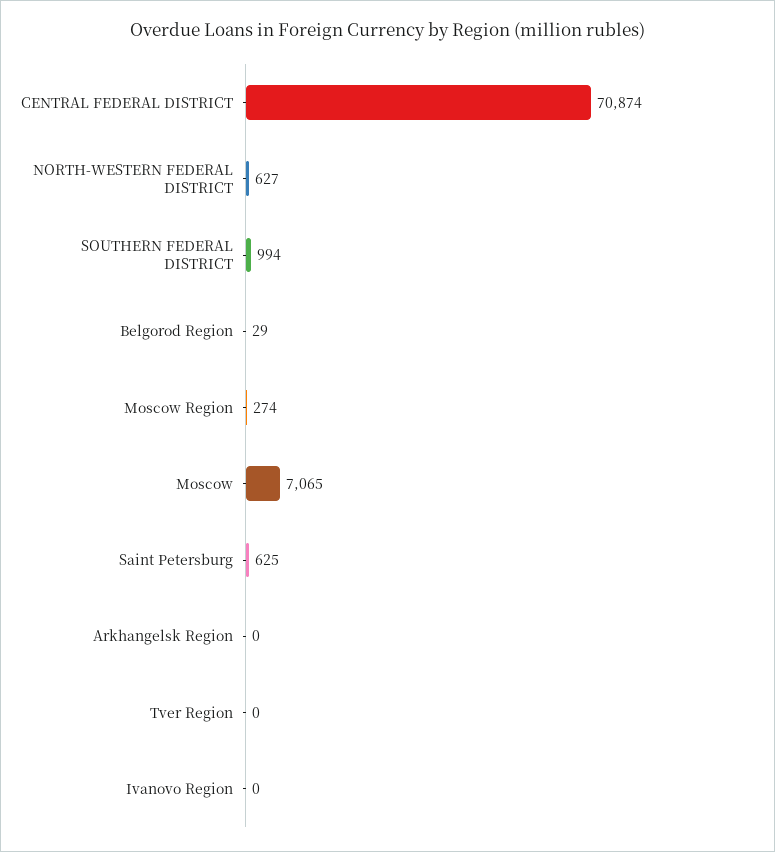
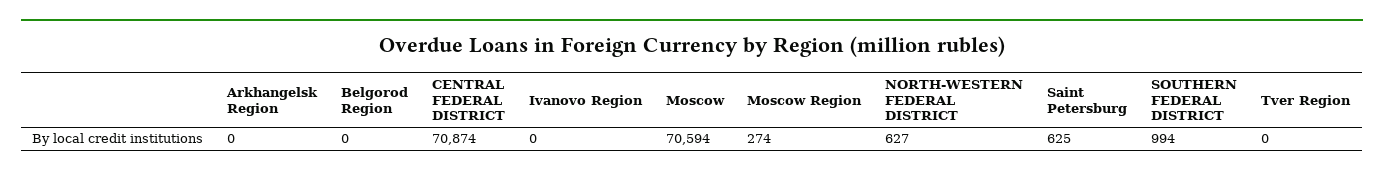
  {
    "CENTRAL FEDERAL DISTRICT": 70874,
    "NORTH-WESTERN FEDERAL DISTRICT": 627,
    "SOUTHERN FEDERAL DISTRICT": 994,
-   "Belgorod Region": 29,
+   "Belgorod Region": 0,
    "Moscow Region": 274,
-   "Moscow": 7065,
+   "Moscow": 70594,
    "Saint Petersburg": 625,
    "Arkhangelsk Region": 0,
    "Tver Region": 0,
    "Ivanovo Region": 0
  }

